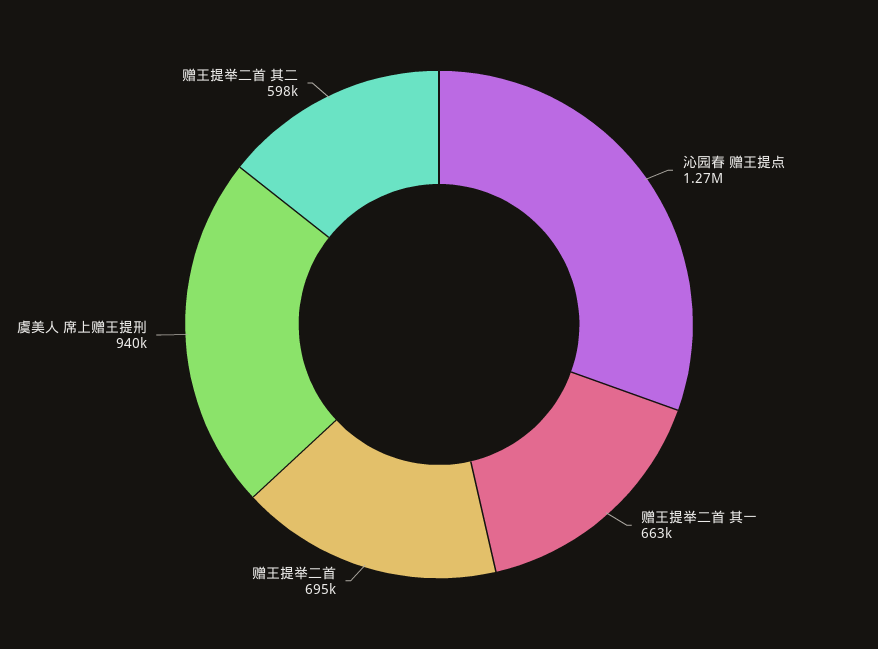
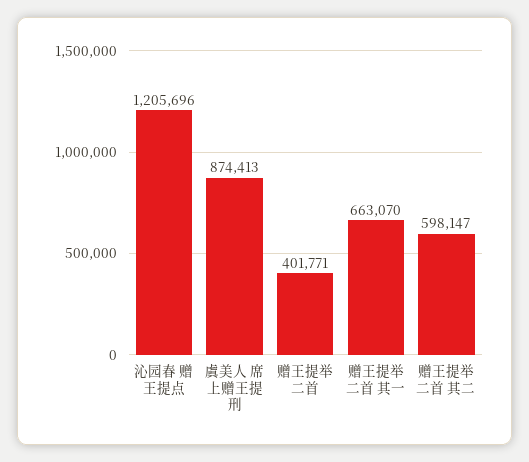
  {
-   "沁园春 赠王提点": 1270000,
+   "沁园春 赠王提点": 1205696,
    "赠王提举二首 其一": 663070,
-   "赠王提举二首": 695000,
+   "赠王提举二首": 401771,
-   "虞美人 席上赠王提刑": 940000,
+   "虞美人 席上赠王提刑": 874413,
    "赠王提举二首 其二": 598147
  }

